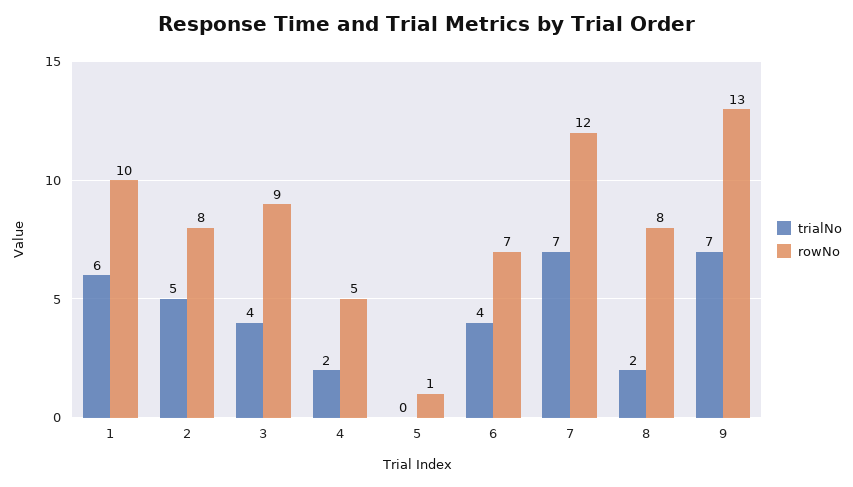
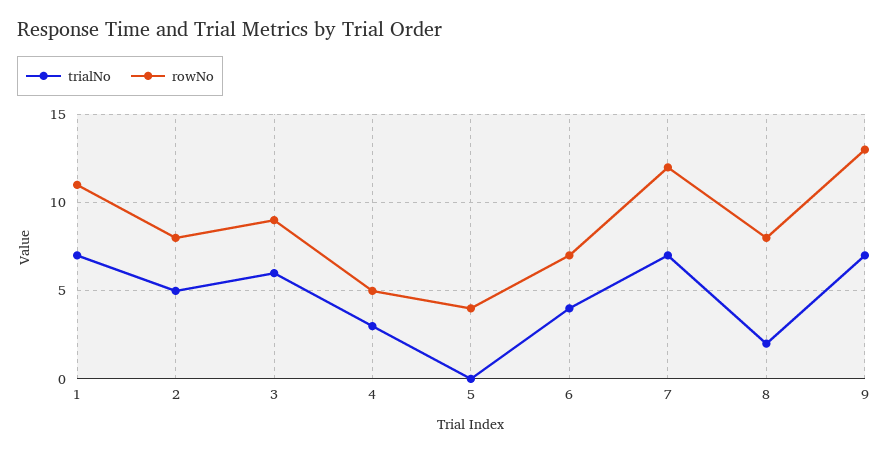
  {
    "trialNo": {
-     "1": 6,
+     "1": 7,
      "2": 5,
-     "3": 4,
+     "3": 6,
-     "4": 2,
+     "4": 3,
      "5": 0,
      "6": 4,
      "7": 7,
      "8": 2,
      "9": 7
    },
    "rowNo": {
-     "1": 10,
+     "1": 11,
      "2": 8,
      "3": 9,
      "4": 5,
-     "5": 1,
+     "5": 4,
      "6": 7,
      "7": 12,
      "8": 8,
      "9": 13
    }
  }

